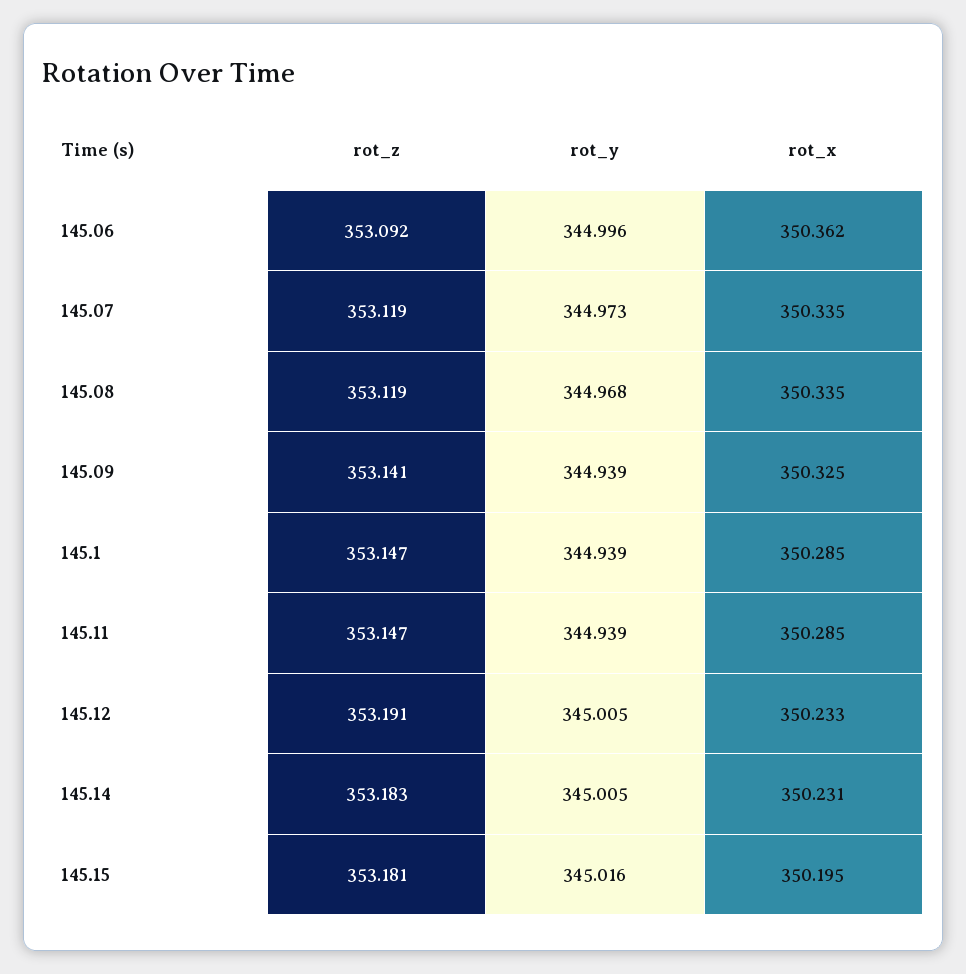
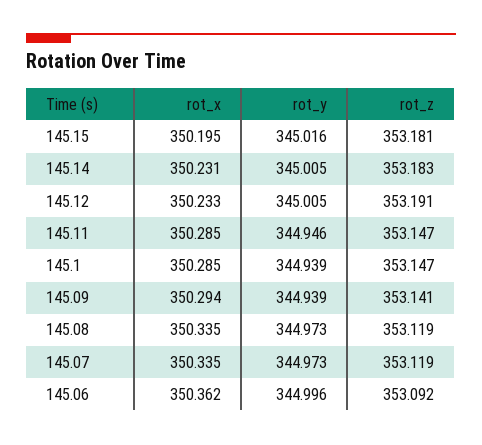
  {
    "rot_z": {
      "145.06": 353.092,
      "145.07": 353.119,
      "145.08": 353.119,
      "145.09": 353.141,
      "145.1": 353.147,
      "145.11": 353.147,
      "145.12": 353.191,
      "145.14": 353.183,
      "145.15": 353.181
    },
    "rot_y": {
      "145.06": 344.996,
      "145.07": 344.973,
-     "145.08": 344.968,
+     "145.08": 344.973,
      "145.09": 344.939,
      "145.1": 344.939,
-     "145.11": 344.939,
+     "145.11": 344.946,
      "145.12": 345.005,
      "145.14": 345.005,
      "145.15": 345.016
    },
    "rot_x": {
      "145.06": 350.362,
      "145.07": 350.335,
      "145.08": 350.335,
-     "145.09": 350.325,
+     "145.09": 350.294,
      "145.1": 350.285,
      "145.11": 350.285,
      "145.12": 350.233,
      "145.14": 350.231,
      "145.15": 350.195
    }
  }

